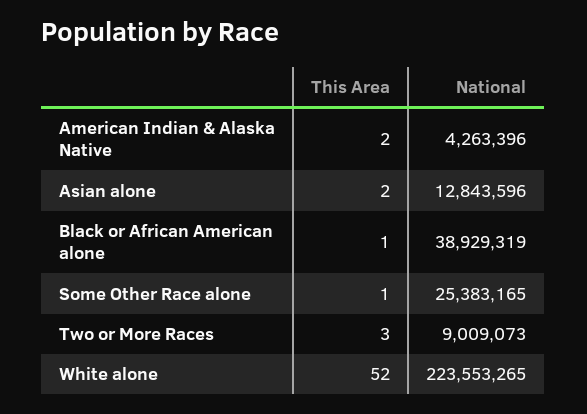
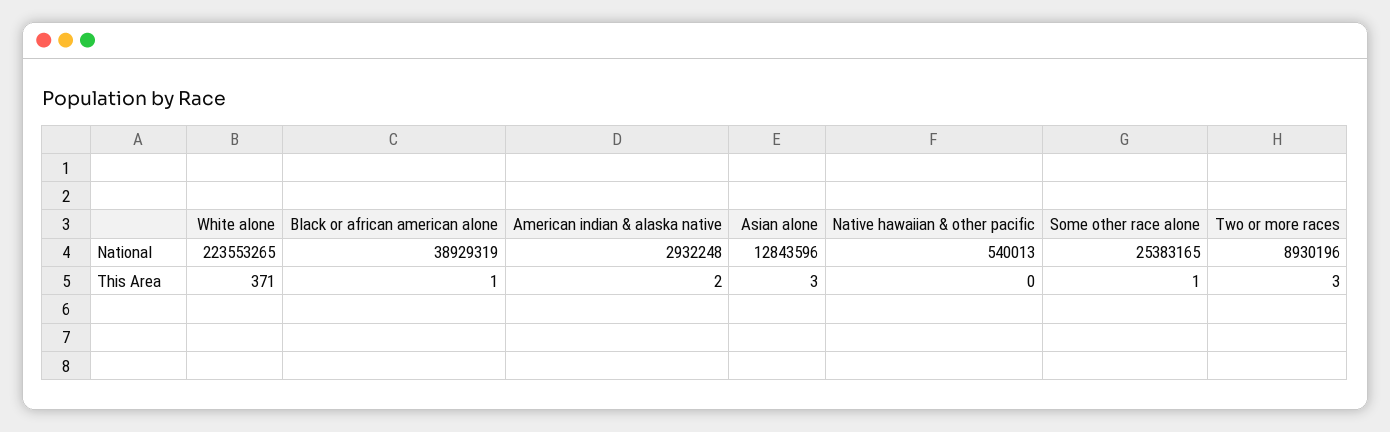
  {
    "This Area": {
      "American Indian & Alaska Native": 2,
-     "Asian alone": 2,
+     "Asian alone": 3,
      "Black or African American alone": 1,
      "Some Other Race alone": 1,
      "Two or More Races": 3,
-     "White alone": 52
+     "White alone": 371,
+     "Native hawaiian & other pacific": 0
    },
    "National": {
-     "American Indian & Alaska Native": 4263396,
+     "American Indian & Alaska Native": 2932248,
      "Asian alone": 12843596,
      "Black or African American alone": 38929319,
      "Some Other Race alone": 25383165,
-     "Two or More Races": 9009073,
+     "Two or More Races": 8930196,
-     "White alone": 223553265
+     "White alone": 223553265,
+     "Native hawaiian & other pacific": 540013
    }
  }

